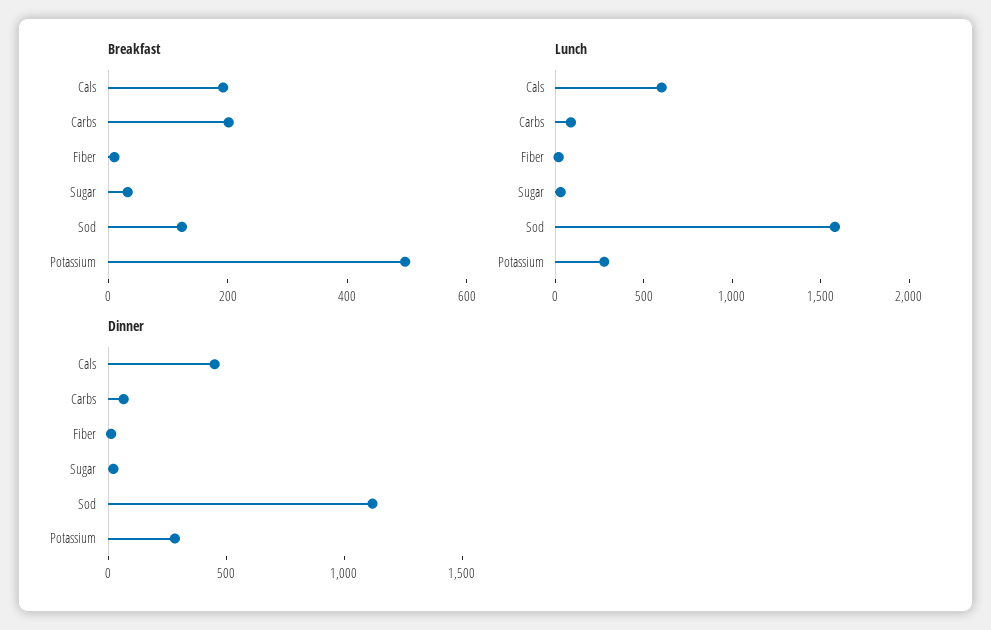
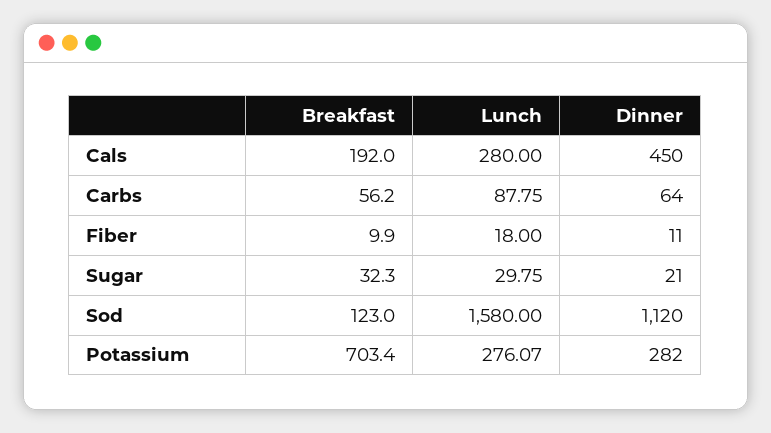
  {
    "Breakfast": {
      "Cals": 192,
-     "Carbs": 200,
+     "Carbs": 56.2,
      "Fiber": 9.9,
      "Sugar": 32.3,
      "Sod": 123,
-     "Potassium": 500
+     "Potassium": 703.4
    },
    "Lunch": {
-     "Cals": 600,
+     "Cals": 280,
      "Carbs": 87.75,
      "Fiber": 18,
      "Sugar": 29.75,
      "Sod": 1580,
      "Potassium": 276.07
    },
    "Dinner": {
      "Cals": 450,
      "Carbs": 64,
      "Fiber": 11,
      "Sugar": 21,
      "Sod": 1120,
      "Potassium": 282
    }
  }

